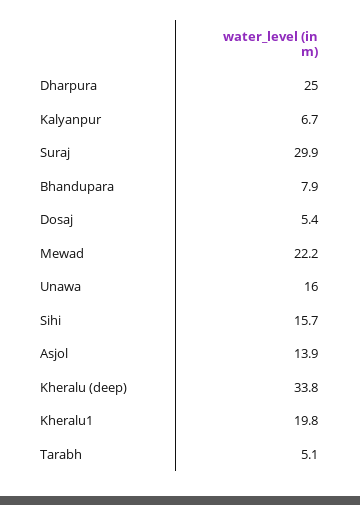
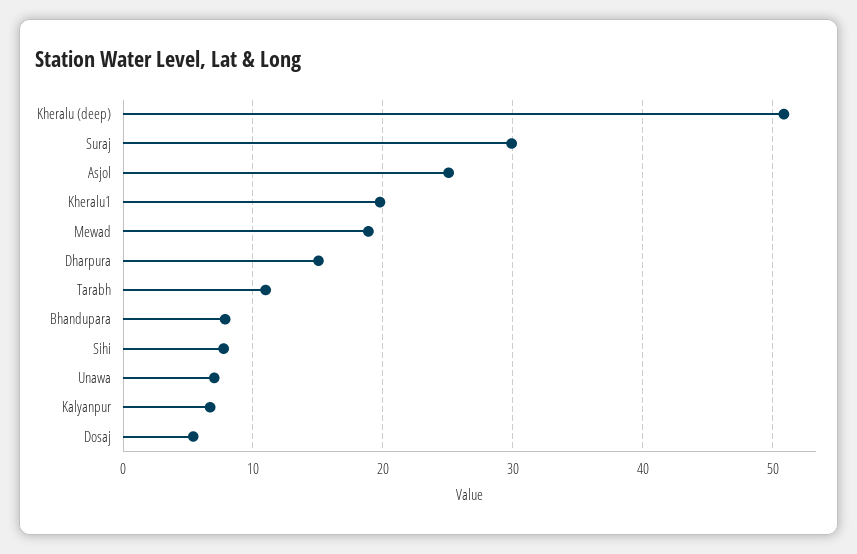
  {
-   "Dharpura": 25,
+   "Dharpura": 15,
    "Kalyanpur": 6.7,
    "Suraj": 29.9,
    "Bhandupara": 7.9,
    "Dosaj": 5.4,
-   "Mewad": 22.2,
+   "Mewad": 19,
-   "Unawa": 16,
+   "Unawa": 7,
-   "Sihi": 15.7,
+   "Sihi": 8,
-   "Asjol": 13.9,
+   "Asjol": 25,
-   "Kheralu (deep)": 33.8,
+   "Kheralu (deep)": 51,
    "Kheralu1": 19.8,
-   "Tarabh": 5.1
+   "Tarabh": 11
  }

